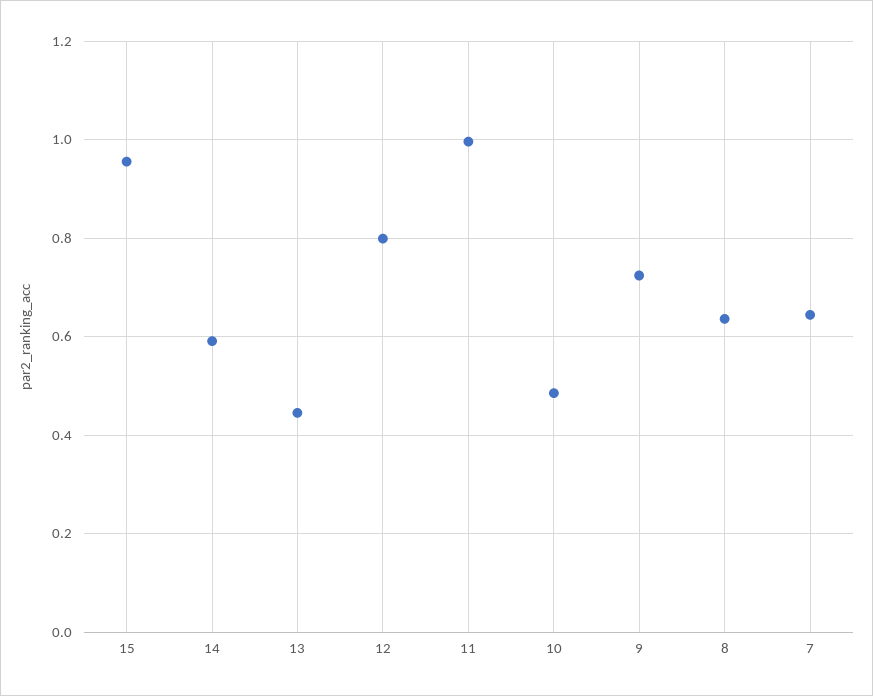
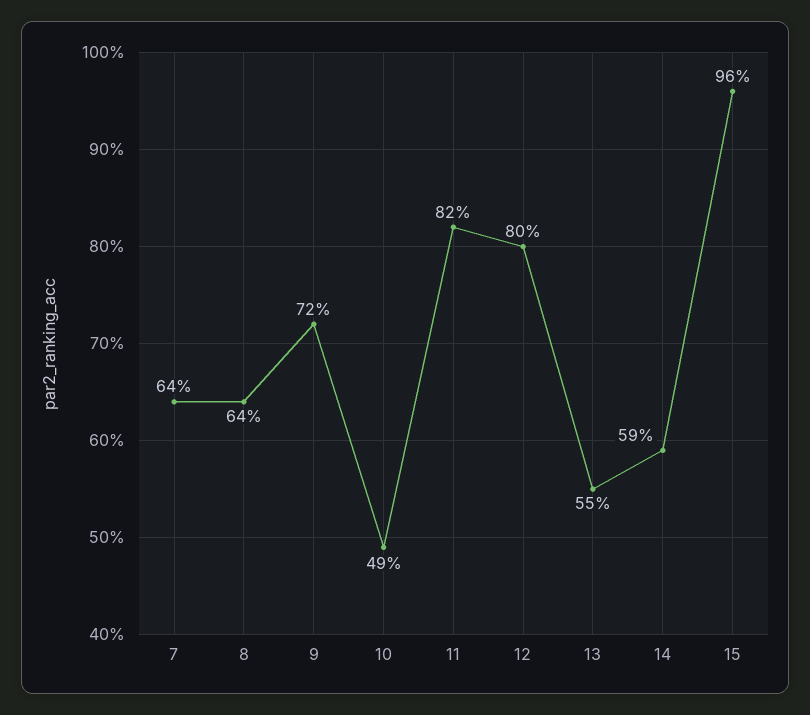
  {
    "15": 0.96,
    "14": 0.59,
-   "13": 0.44,
+   "13": 0.55,
    "12": 0.8,
-   "11": 1,
+   "11": 0.82,
    "10": 0.49,
    "9": 0.72,
    "8": 0.64,
    "7": 0.64
  }

